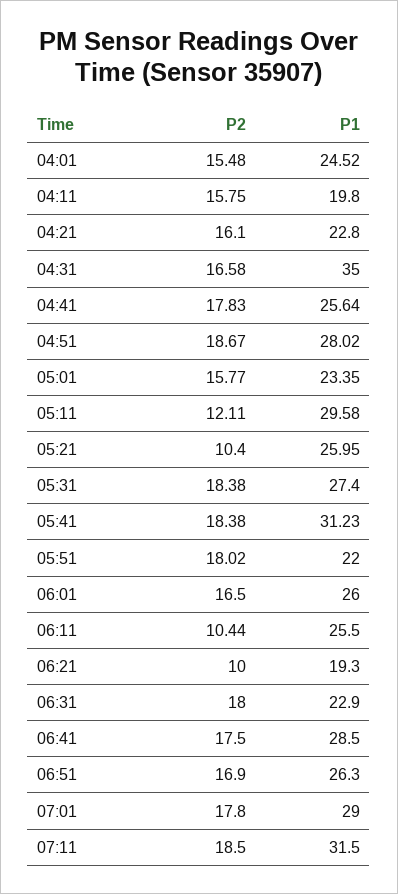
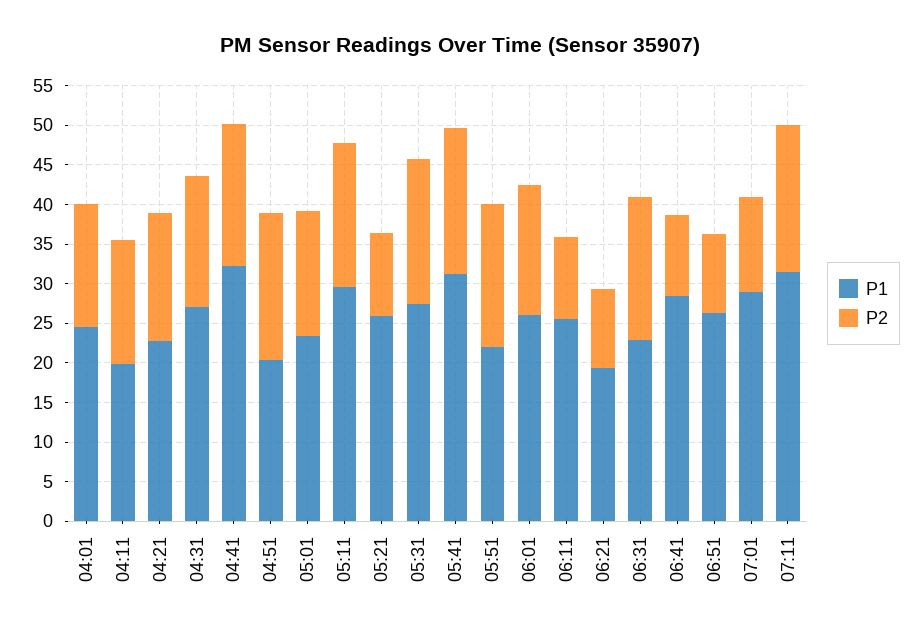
  {
    "P2": {
      "04:01": 15.48,
      "04:11": 15.75,
      "04:21": 16.1,
      "04:31": 16.58,
      "04:41": 17.83,
      "04:51": 18.67,
      "05:01": 15.77,
-     "05:11": 12.11,
+     "05:11": 17.5,
      "05:21": 10.4,
      "05:31": 18.38,
      "05:41": 18.38,
      "05:51": 18.02,
      "06:01": 16.5,
      "06:11": 10.44,
      "06:21": 10,
      "06:31": 18,
-     "06:41": 17.5,
+     "06:41": 10,
-     "06:51": 16.9,
+     "06:51": 10,
-     "07:01": 17.8,
+     "07:01": 12.5,
      "07:11": 18.5
    },
    "P1": {
      "04:01": 24.52,
      "04:11": 19.8,
      "04:21": 22.8,
-     "04:31": 35,
+     "04:31": 27.5,
-     "04:41": 25.64,
+     "04:41": 32.5,
-     "04:51": 28.02,
+     "04:51": 20,
      "05:01": 23.35,
      "05:11": 29.58,
      "05:21": 25.95,
      "05:31": 27.4,
      "05:41": 31.23,
      "05:51": 22,
      "06:01": 26,
      "06:11": 25.5,
      "06:21": 19.3,
      "06:31": 22.9,
      "06:41": 28.5,
      "06:51": 26.3,
      "07:01": 29,
      "07:11": 31.5
    }
  }

